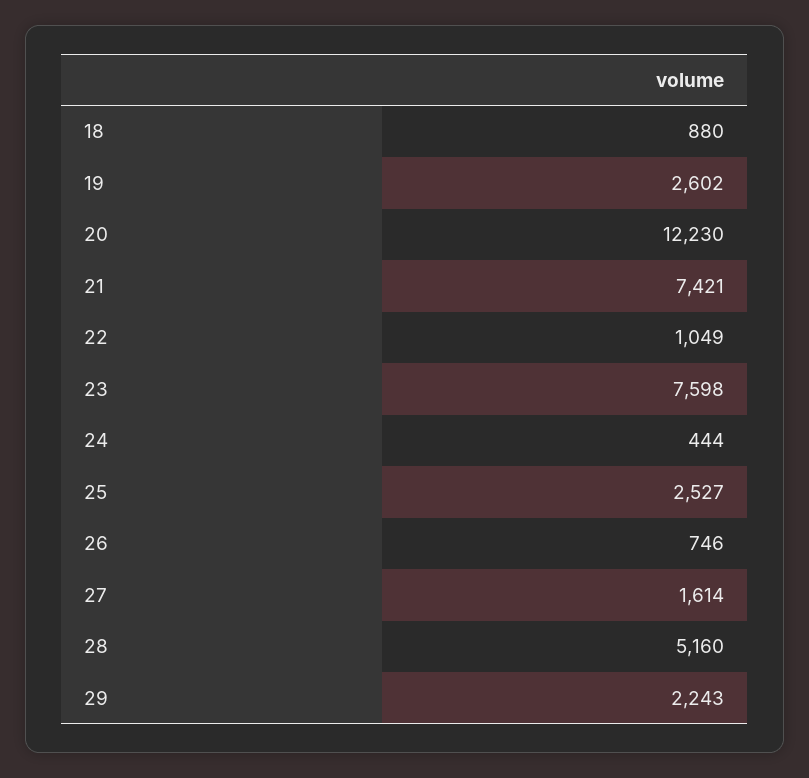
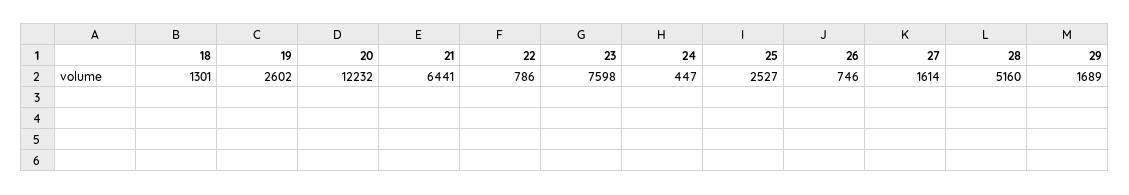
  {
-   "18": 880,
+   "18": 1301,
    "19": 2602,
-   "20": 12230,
+   "20": 12232,
-   "21": 7421,
+   "21": 6441,
-   "22": 1049,
+   "22": 786,
    "23": 7598,
-   "24": 444,
+   "24": 447,
    "25": 2527,
    "26": 746,
    "27": 1614,
    "28": 5160,
-   "29": 2243
+   "29": 1689
  }

